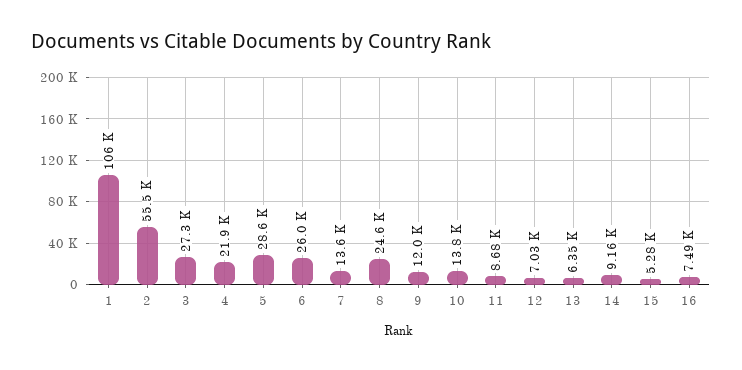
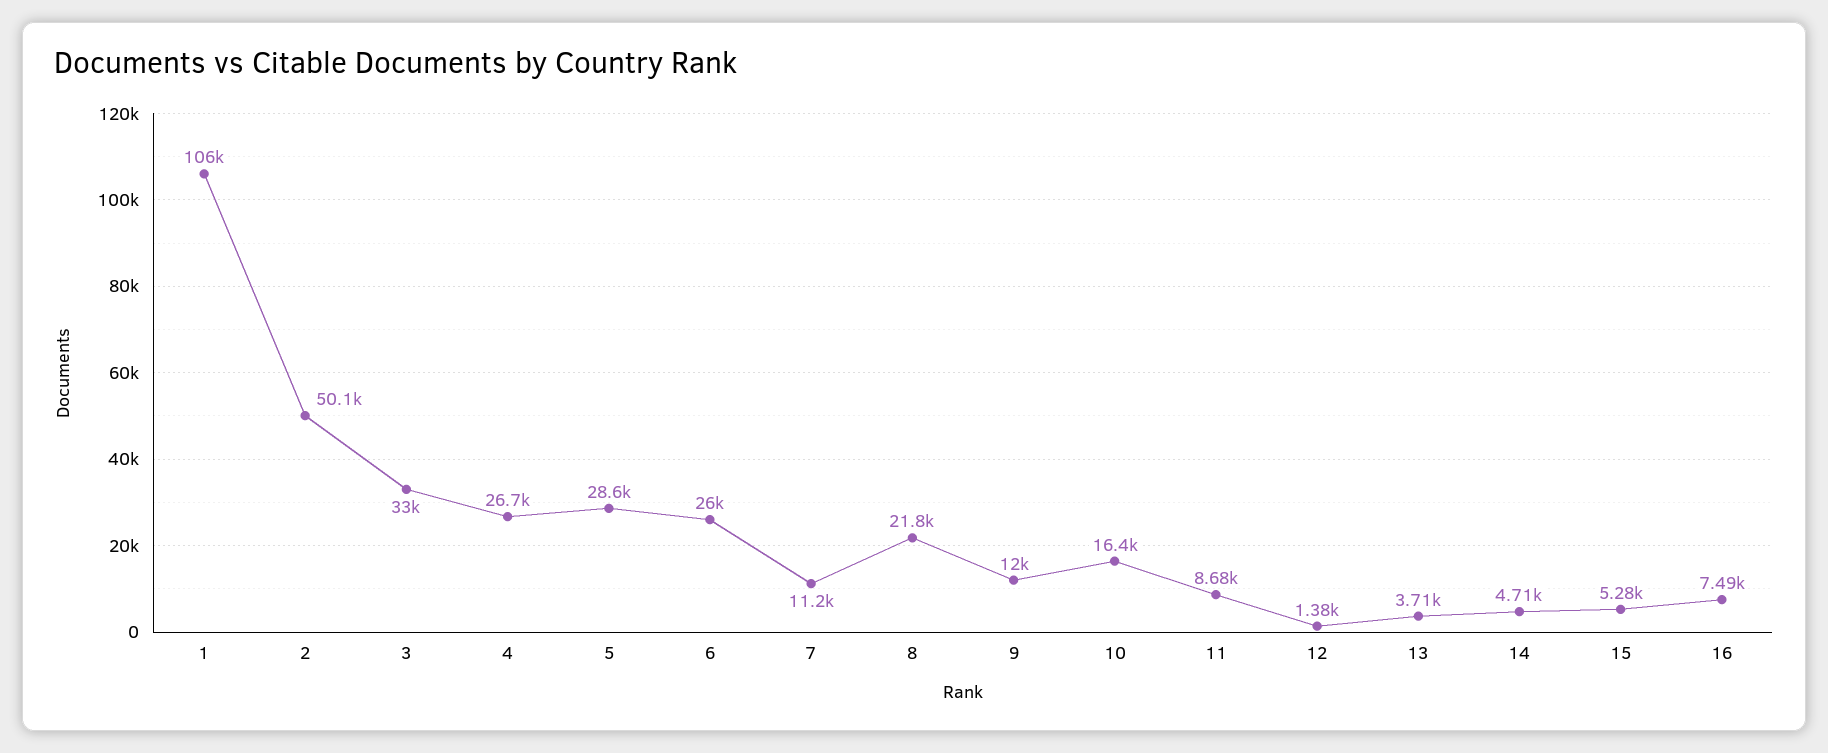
  {
    "1": 106000,
-   "2": 55500,
+   "2": 50100,
-   "3": 27300,
+   "3": 33000,
-   "4": 21900,
+   "4": 26700,
    "5": 28600,
    "6": 26000,
-   "7": 13600,
+   "7": 11200,
-   "8": 24600,
+   "8": 21800,
    "9": 12000,
-   "10": 13800,
+   "10": 16400,
    "11": 8680,
-   "12": 7030,
+   "12": 1380,
-   "13": 6350,
+   "13": 3710,
-   "14": 9160,
+   "14": 4710,
    "15": 5280,
    "16": 7490
  }

